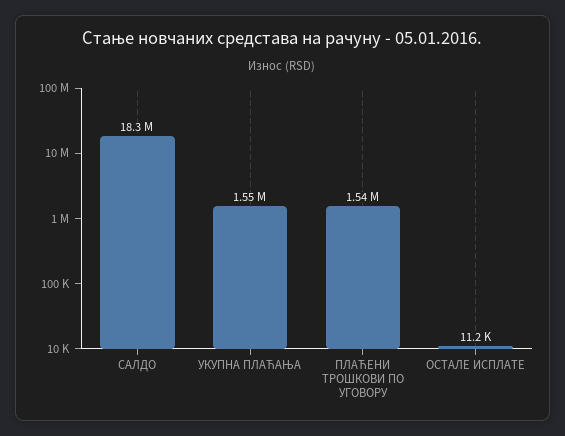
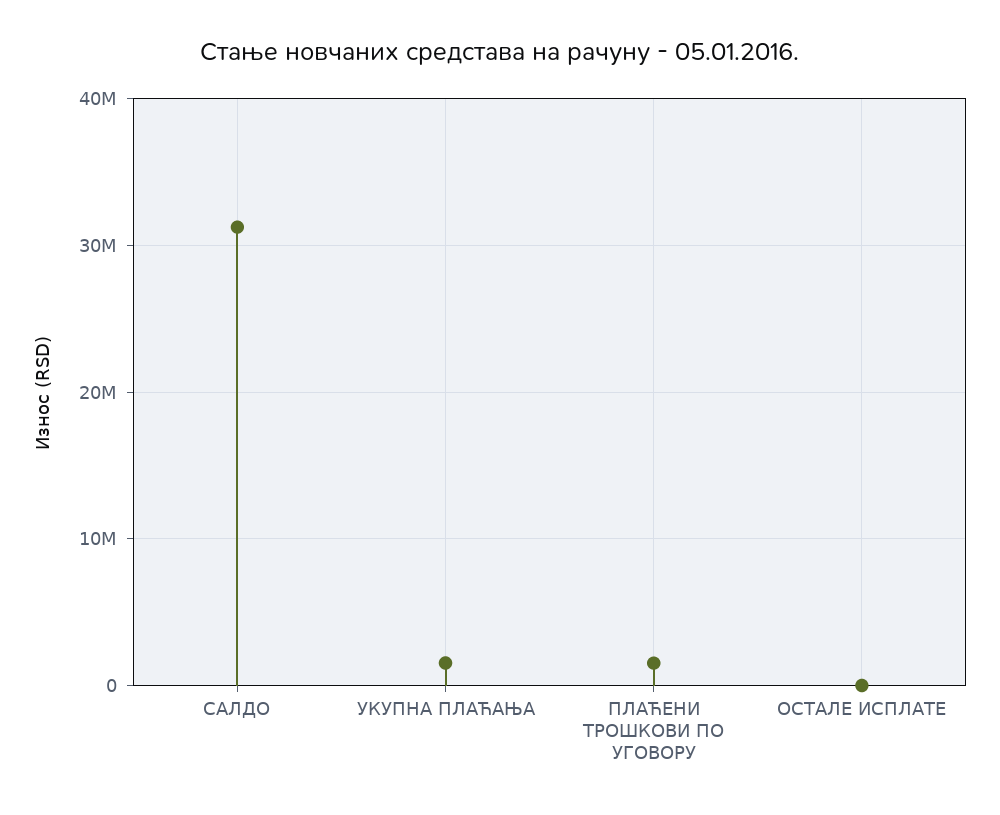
  {
-   "САЛДО": 18300000,
+   "САЛДО": 31000000,
    "УКУПНА ПЛАЋАЊА": 1550000,
    "ПЛАЋЕНИ ТРОШКОВИ ПО УГОВОРУ": 1540000,
    "ОСТАЛЕ ИСПЛАТЕ": 11200
  }

